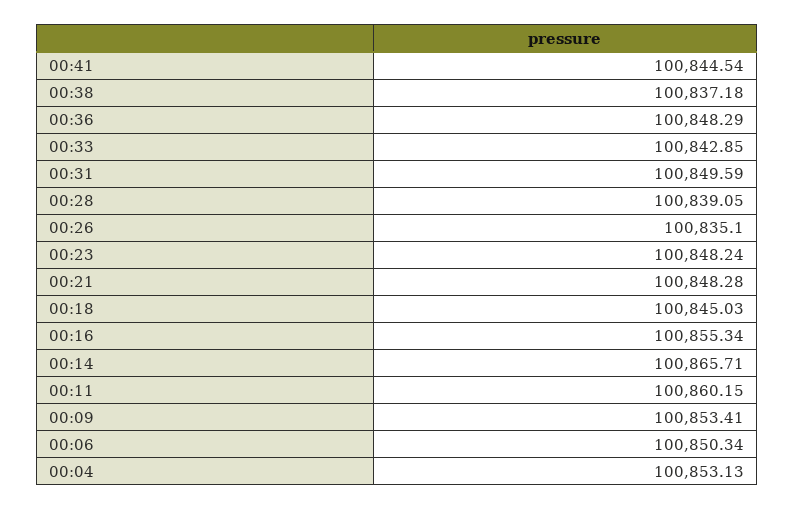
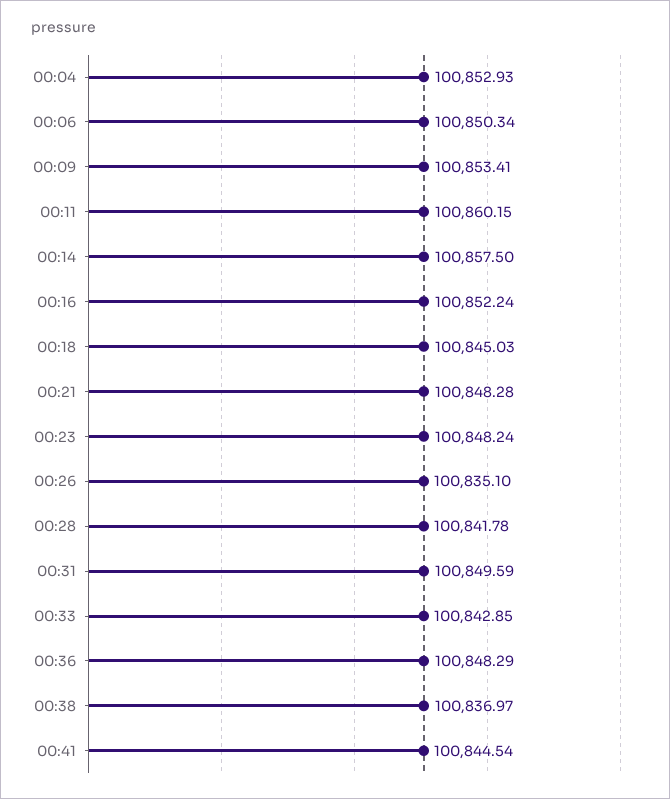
  {
    "00:41": 100844.54,
-   "00:38": 100837.18,
+   "00:38": 100836.97,
    "00:36": 100848.29,
    "00:33": 100842.85,
    "00:31": 100849.59,
-   "00:28": 100839.05,
+   "00:28": 100841.78,
    "00:26": 100835.1,
    "00:23": 100848.24,
    "00:21": 100848.28,
    "00:18": 100845.03,
-   "00:16": 100855.34,
+   "00:16": 100852.24,
-   "00:14": 100865.71,
+   "00:14": 100857.5,
    "00:11": 100860.15,
    "00:09": 100853.41,
    "00:06": 100850.34,
-   "00:04": 100853.13
+   "00:04": 100852.93
  }

